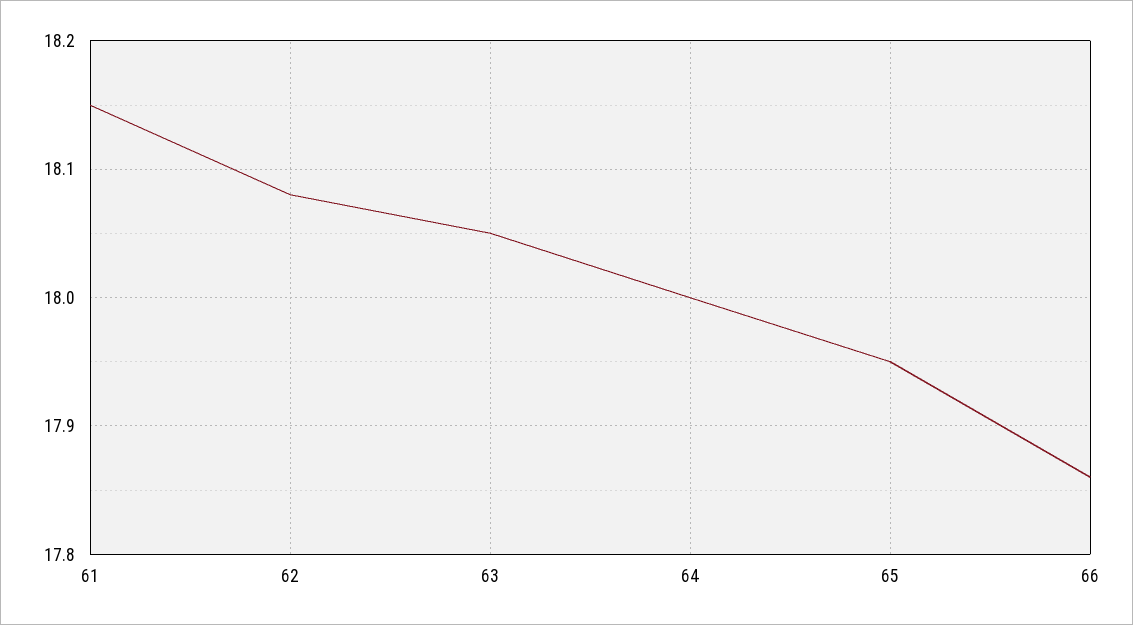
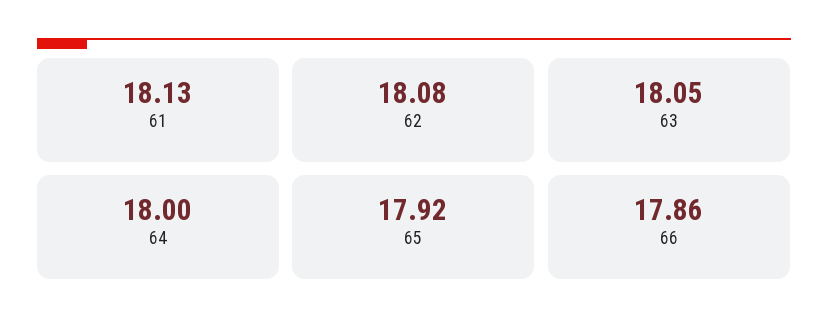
  {
-   "61": 18.15,
+   "61": 18.13,
    "62": 18.08,
    "63": 18.05,
    "64": 18,
-   "65": 17.95,
+   "65": 17.92,
    "66": 17.86
  }

